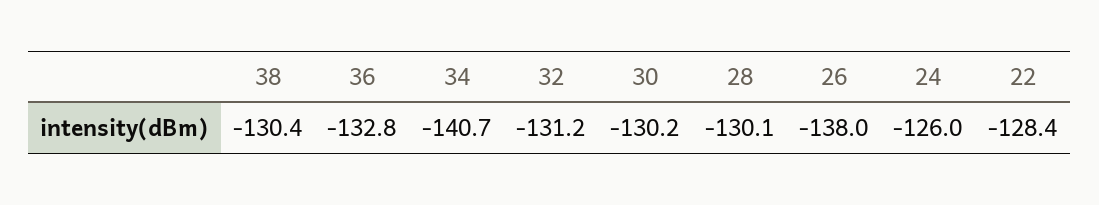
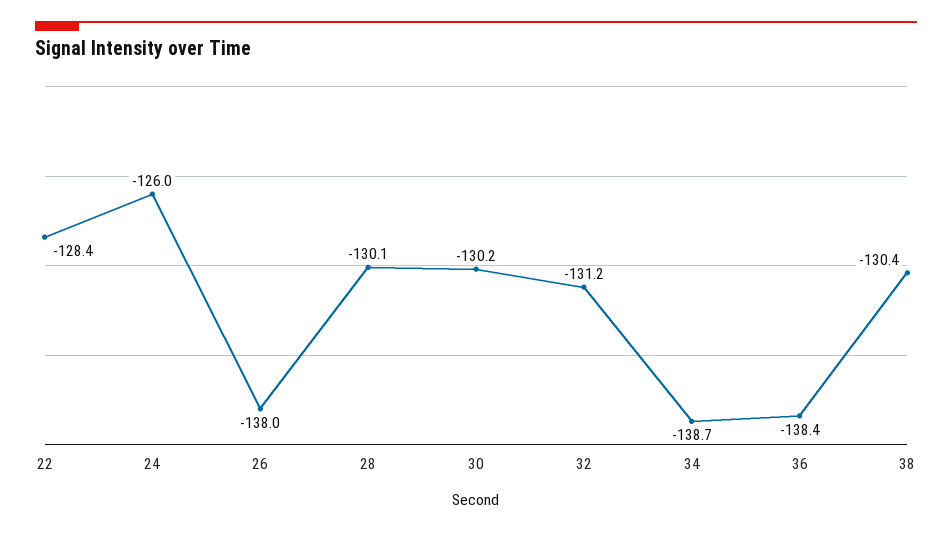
  {
    "38": -130.4,
-   "36": -132.8,
+   "36": -138.4,
-   "34": -140.7,
+   "34": -138.7,
    "32": -131.2,
    "30": -130.2,
    "28": -130.1,
    "26": -138,
    "24": -126,
    "22": -128.4
  }

